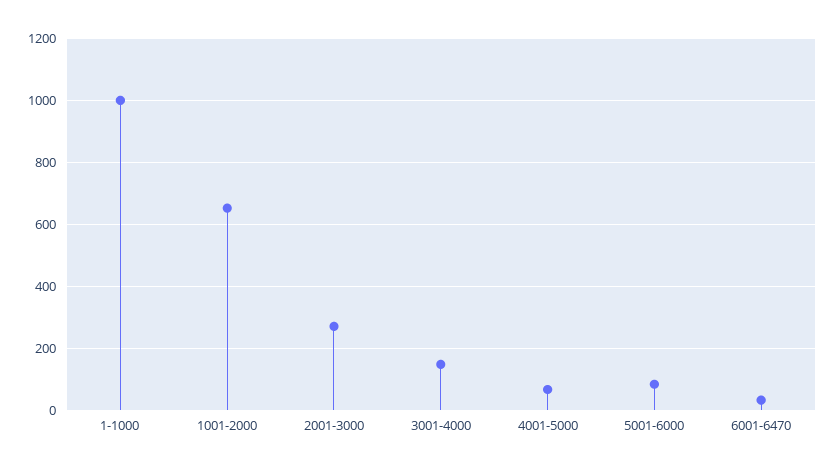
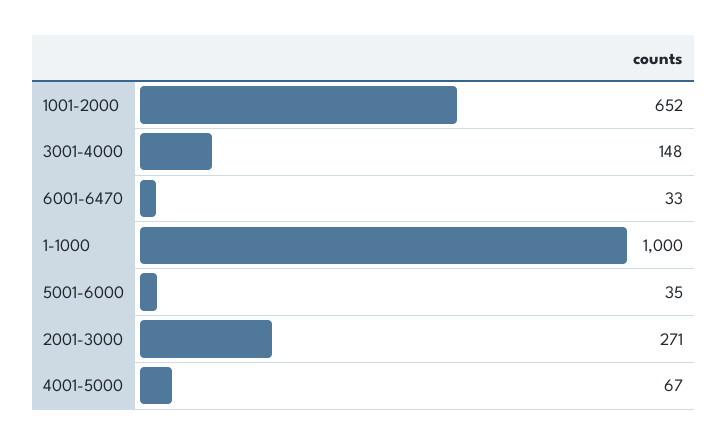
  {
    "1-1000": 1000,
    "1001-2000": 652,
    "2001-3000": 271,
    "3001-4000": 148,
    "4001-5000": 67,
-   "5001-6000": 80,
+   "5001-6000": 35,
    "6001-6470": 33
  }

